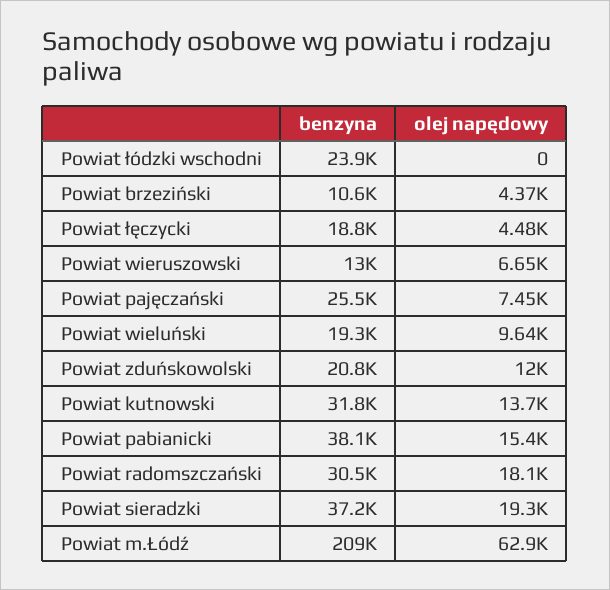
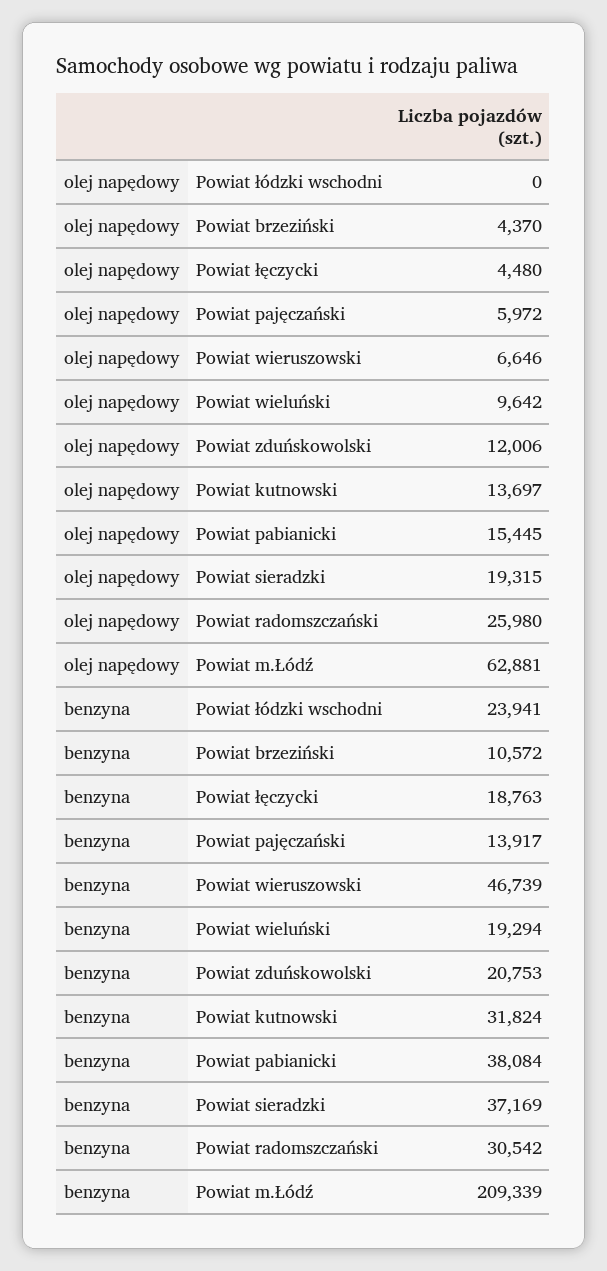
  {
    "benzyna": {
      "Powiat łódzki wschodni": 23941,
      "Powiat brzeziński": 10572,
      "Powiat łęczycki": 18763,
-     "Powiat wieruszowski": 13000,
+     "Powiat wieruszowski": 46739,
-     "Powiat pajęczański": 25500,
+     "Powiat pajęczański": 13917,
      "Powiat wieluński": 19294,
      "Powiat zduńskowolski": 20753,
      "Powiat kutnowski": 31824,
      "Powiat pabianicki": 38084,
      "Powiat radomszczański": 30542,
      "Powiat sieradzki": 37169,
      "Powiat m.Łódź": 209339
    },
    "olej napędowy": {
      "Powiat łódzki wschodni": 0,
      "Powiat brzeziński": 4370,
      "Powiat łęczycki": 4480,
      "Powiat wieruszowski": 6646,
-     "Powiat pajęczański": 7450,
+     "Powiat pajęczański": 5972,
      "Powiat wieluński": 9642,
      "Powiat zduńskowolski": 12006,
      "Powiat kutnowski": 13697,
      "Powiat pabianicki": 15445,
-     "Powiat radomszczański": 18100,
+     "Powiat radomszczański": 25980,
      "Powiat sieradzki": 19315,
      "Powiat m.Łódź": 62881
    }
  }

